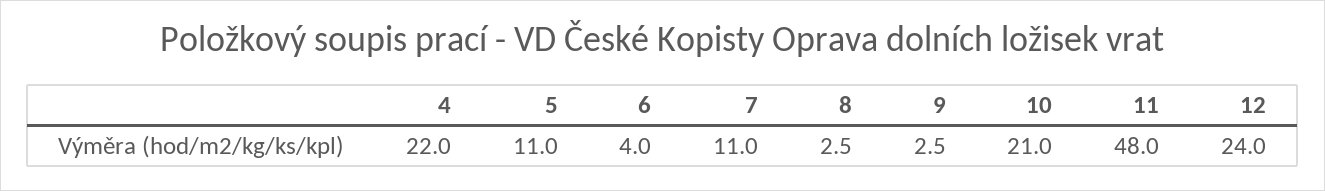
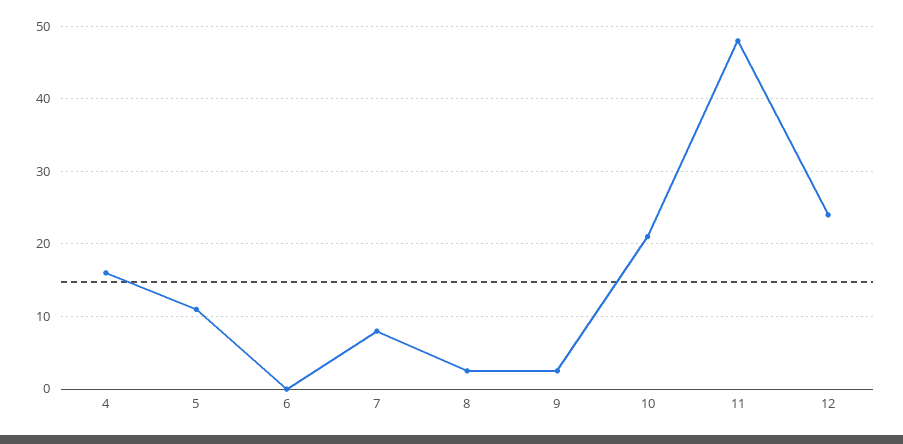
  {
-   "4": 22,
+   "4": 16,
    "5": 11,
-   "6": 4,
+   "6": 0,
-   "7": 11,
+   "7": 8,
    "8": 2.5,
    "9": 2.5,
    "10": 21,
    "11": 48,
    "12": 24
  }

